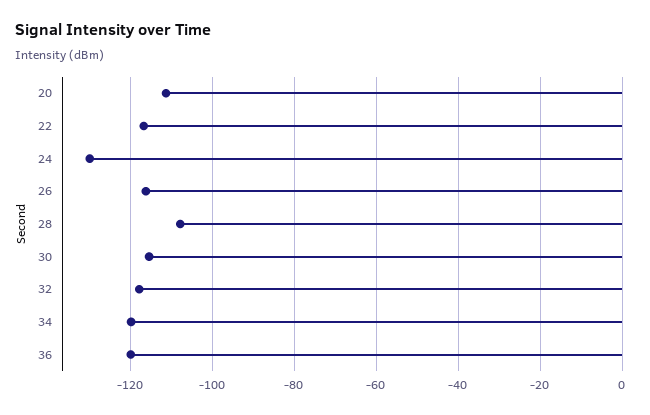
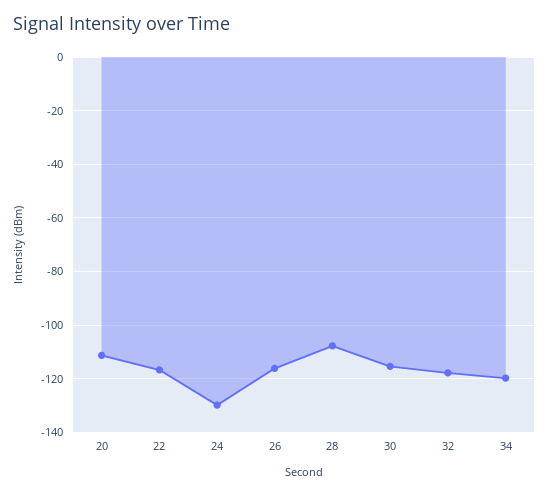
  {
    "20": -112,
    "22": -116,
    "24": -130,
    "26": -116,
    "28": -108,
    "30": -116,
    "32": -118,
-   "34": -120,
+   "34": -120
-   "36": -120
  }

